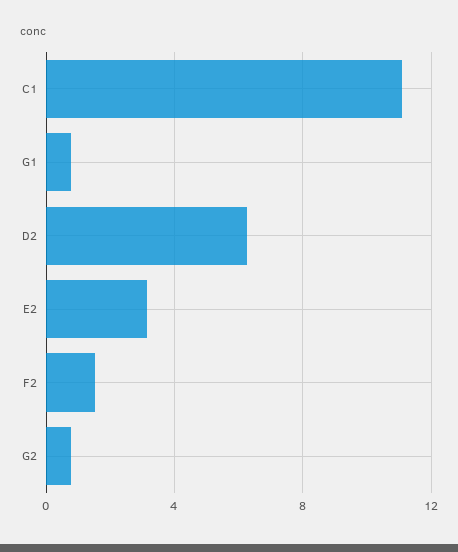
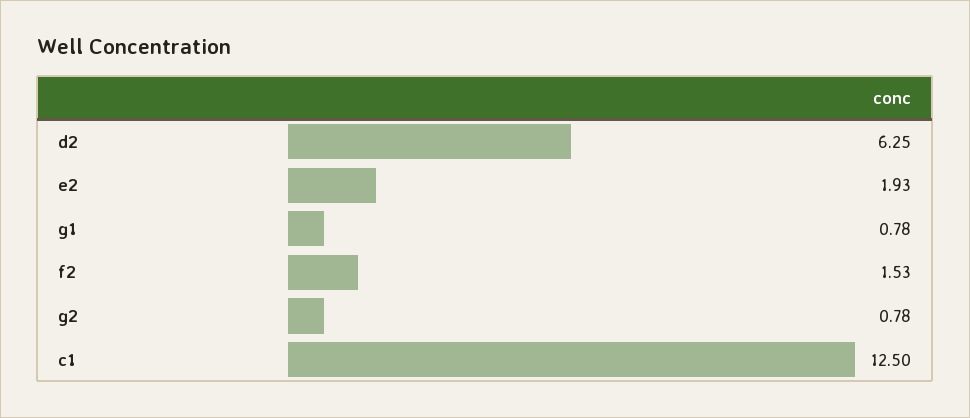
  {
-   "C1": 11,
+   "C1": 12.5,
    "G1": 0.78,
    "D2": 6.25,
-   "E2": 3,
+   "E2": 1.93,
    "F2": 1.53,
    "G2": 0.78
  }

